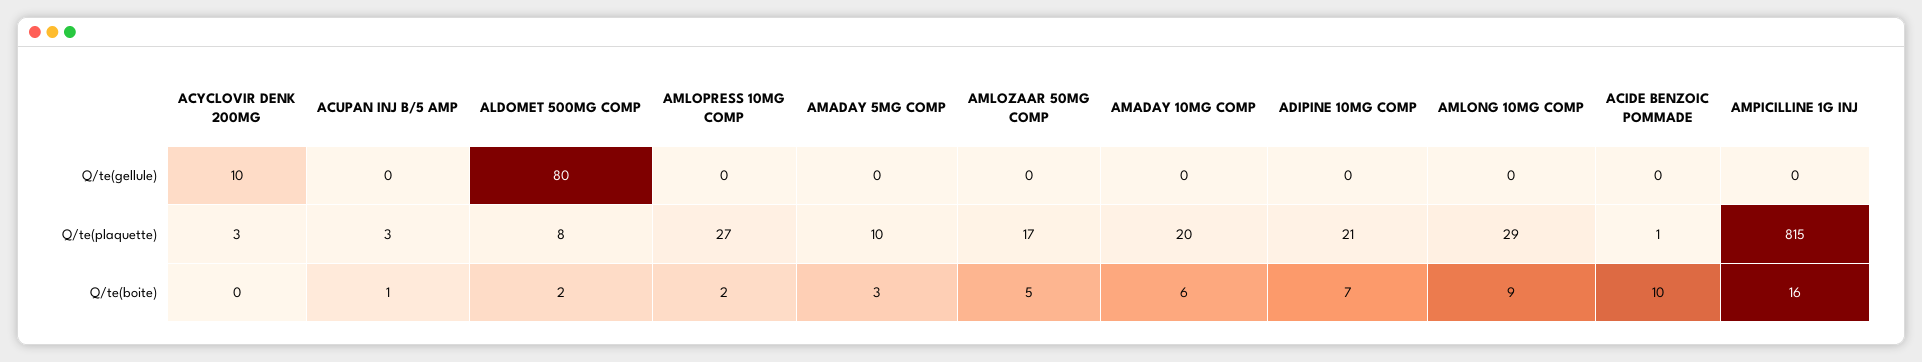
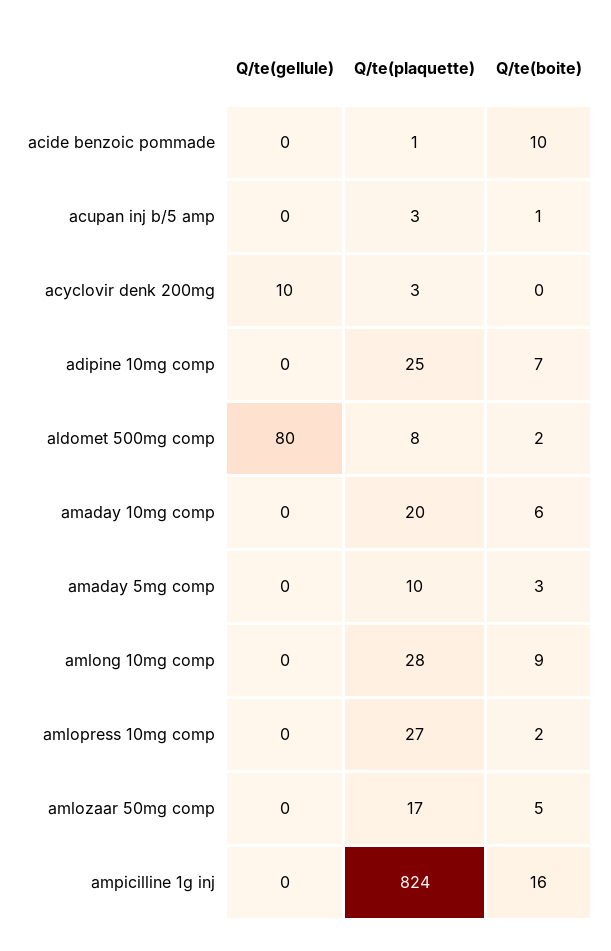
  {
    "ACYCLOVIR DENK 200MG": {
      "Q/te(gellule)": 10,
      "Q/te(plaquette)": 3,
      "Q/te(boite)": 0
    },
    "ACUPAN INJ B/5 AMP": {
      "Q/te(gellule)": 0,
      "Q/te(plaquette)": 3,
      "Q/te(boite)": 1
    },
    "ALDOMET 500MG COMP": {
      "Q/te(gellule)": 80,
      "Q/te(plaquette)": 8,
      "Q/te(boite)": 2
    },
    "AMLOPRESS 10MG COMP": {
      "Q/te(gellule)": 0,
      "Q/te(plaquette)": 27,
      "Q/te(boite)": 2
    },
    "AMADAY 5MG COMP": {
      "Q/te(gellule)": 0,
      "Q/te(plaquette)": 10,
      "Q/te(boite)": 3
    },
    "AMLOZAAR 50MG COMP": {
      "Q/te(gellule)": 0,
      "Q/te(plaquette)": 17,
      "Q/te(boite)": 5
    },
    "AMADAY 10MG COMP": {
      "Q/te(gellule)": 0,
      "Q/te(plaquette)": 20,
      "Q/te(boite)": 6
    },
    "ADIPINE 10MG COMP": {
      "Q/te(gellule)": 0,
-     "Q/te(plaquette)": 21,
+     "Q/te(plaquette)": 25,
      "Q/te(boite)": 7
    },
    "AMLONG 10MG COMP": {
      "Q/te(gellule)": 0,
-     "Q/te(plaquette)": 29,
+     "Q/te(plaquette)": 28,
      "Q/te(boite)": 9
    },
    "ACIDE BENZOIC POMMADE": {
      "Q/te(gellule)": 0,
      "Q/te(plaquette)": 1,
      "Q/te(boite)": 10
    },
    "AMPICILLINE 1G INJ": {
      "Q/te(gellule)": 0,
-     "Q/te(plaquette)": 815,
+     "Q/te(plaquette)": 824,
      "Q/te(boite)": 16
    }
  }

